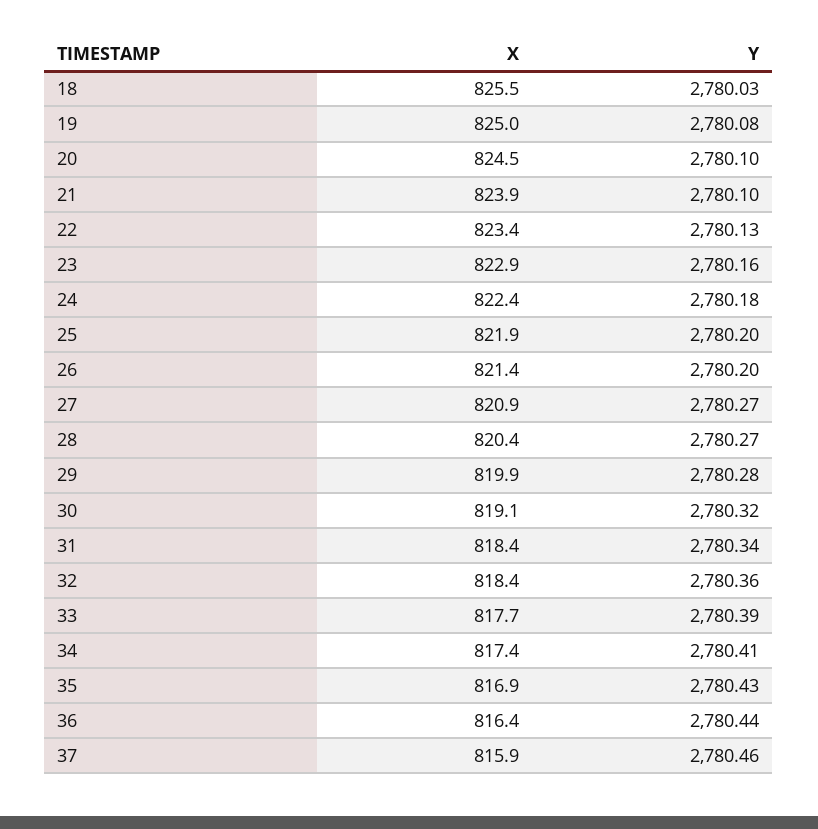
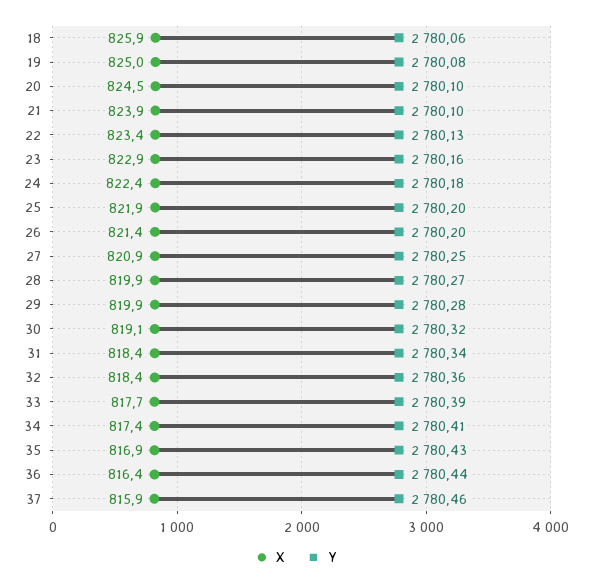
  {
    "X": {
-     "18": 825.5,
+     "18": 825.9,
      "19": 825,
      "20": 824.5,
      "21": 823.9,
      "22": 823.4,
      "23": 822.9,
      "24": 822.4,
      "25": 821.9,
      "26": 821.4,
      "27": 820.9,
-     "28": 820.4,
+     "28": 819.9,
      "29": 819.9,
      "30": 819.1,
      "31": 818.4,
      "32": 818.4,
      "33": 817.7,
      "34": 817.4,
      "35": 816.9,
      "36": 816.4,
      "37": 815.9
    },
    "Y": {
-     "18": 2780.03,
+     "18": 2780.06,
      "19": 2780.08,
      "20": 2780.1,
      "21": 2780.1,
      "22": 2780.13,
      "23": 2780.16,
      "24": 2780.18,
      "25": 2780.2,
      "26": 2780.2,
-     "27": 2780.27,
+     "27": 2780.25,
      "28": 2780.27,
      "29": 2780.28,
      "30": 2780.32,
      "31": 2780.34,
      "32": 2780.36,
      "33": 2780.39,
      "34": 2780.41,
      "35": 2780.43,
      "36": 2780.44,
      "37": 2780.46
    }
  }

